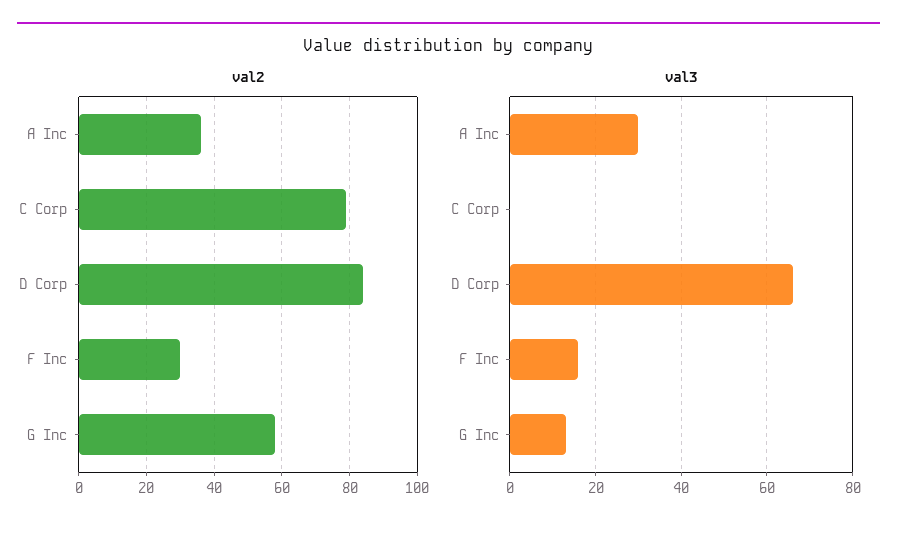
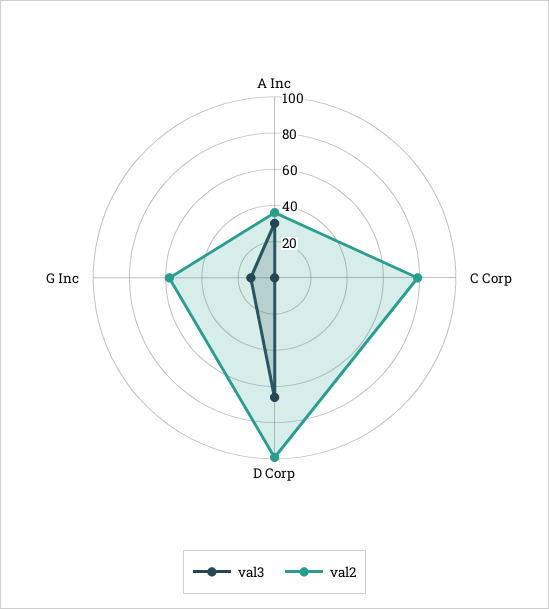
  {
    "val2": {
      "A Inc": 35,
      "C Corp": 80,
-     "D Corp": 85,
+     "D Corp": 100,
-     "F Inc": 30,
      "G Inc": 60
    },
    "val3": {
      "A Inc": 30,
      "C Corp": 0,
      "D Corp": 65,
-     "F Inc": 15,
      "G Inc": 15
    }
  }

